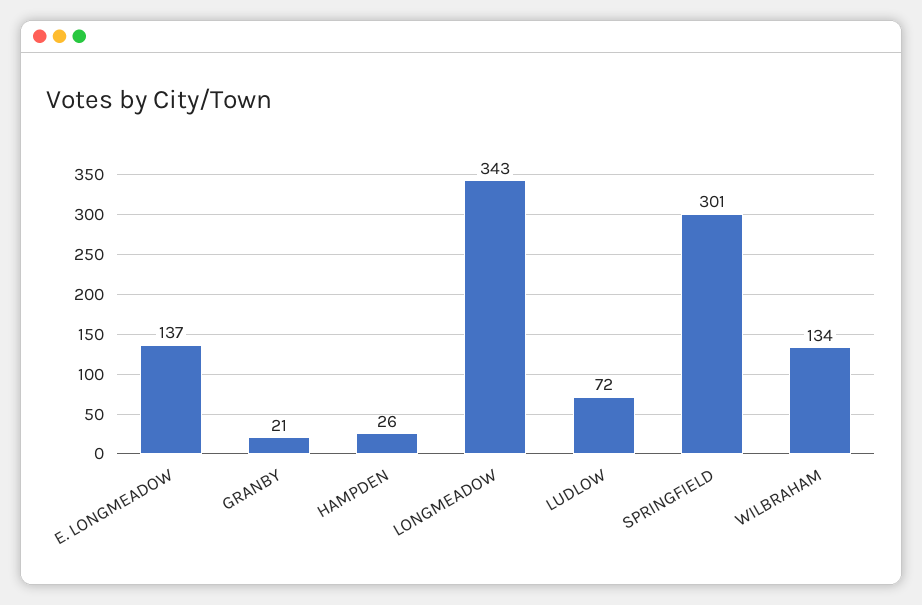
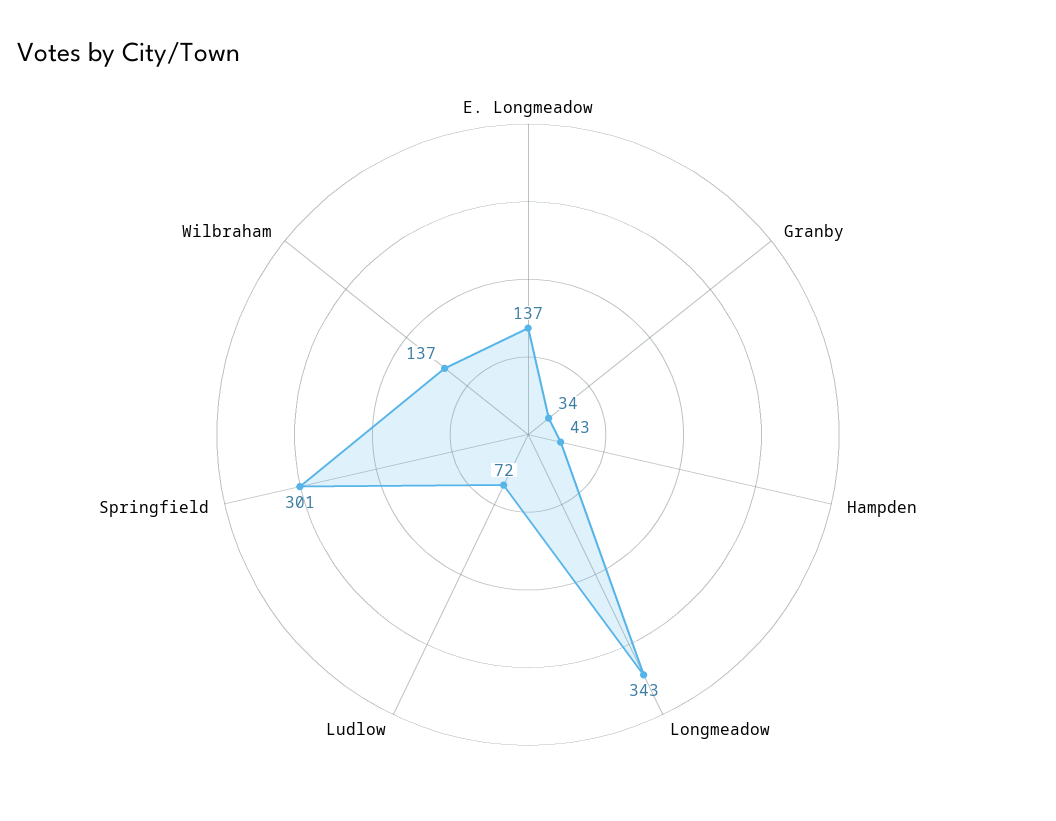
  {
    "E. LONGMEADOW": 137,
-   "GRANBY": 21,
+   "GRANBY": 34,
-   "HAMPDEN": 26,
+   "HAMPDEN": 43,
    "LONGMEADOW": 343,
    "LUDLOW": 72,
    "SPRINGFIELD": 301,
-   "WILBRAHAM": 134
+   "WILBRAHAM": 137
  }

